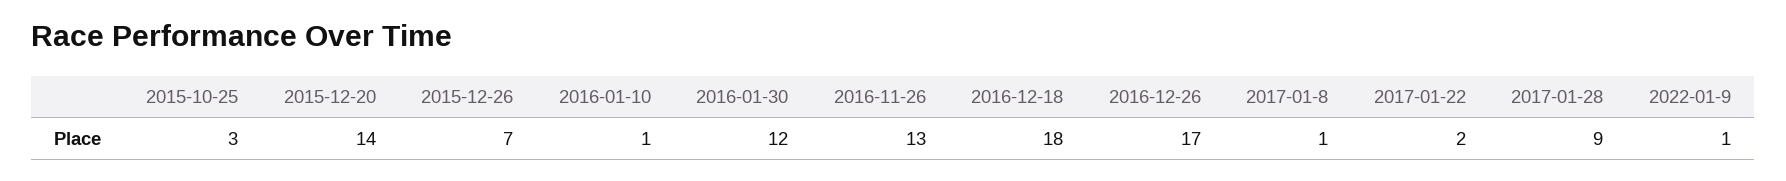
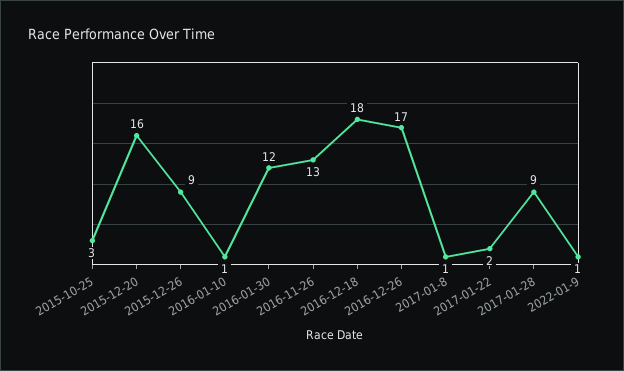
  {
    "2015-10-25": 3,
-   "2015-12-20": 14,
+   "2015-12-20": 16,
-   "2015-12-26": 7,
+   "2015-12-26": 9,
    "2016-01-10": 1,
    "2016-01-30": 12,
    "2016-11-26": 13,
    "2016-12-18": 18,
    "2016-12-26": 17,
    "2017-01-8": 1,
    "2017-01-22": 2,
    "2017-01-28": 9,
    "2022-01-9": 1
  }

